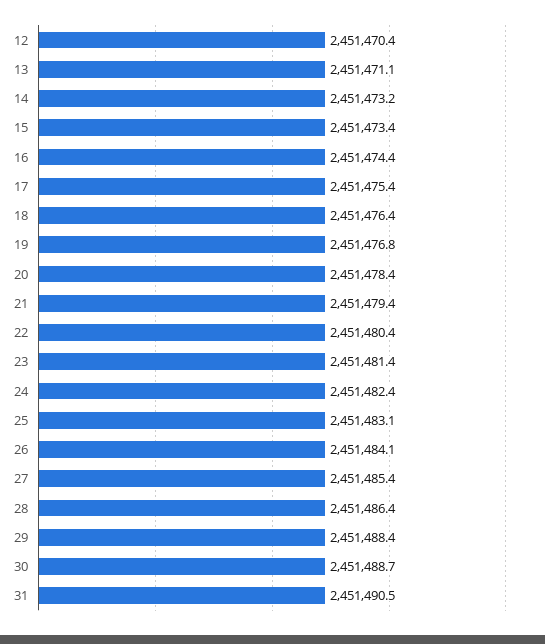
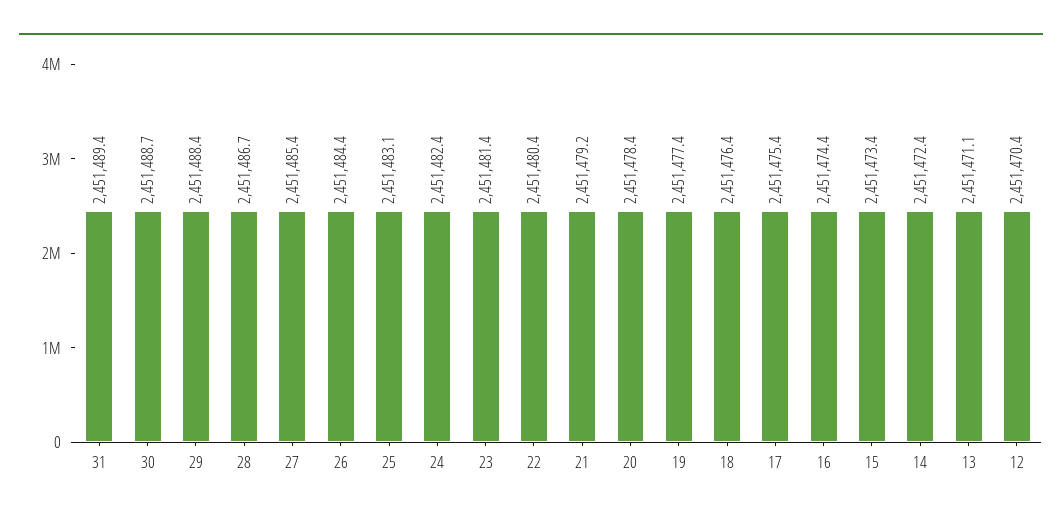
  {
    "12": 2451470.4,
    "13": 2451471.1,
-   "14": 2451473.2,
+   "14": 2451472.4,
    "15": 2451473.4,
    "16": 2451474.4,
    "17": 2451475.4,
    "18": 2451476.4,
-   "19": 2451476.8,
+   "19": 2451477.4,
    "20": 2451478.4,
-   "21": 2451479.4,
+   "21": 2451479.2,
    "22": 2451480.4,
    "23": 2451481.4,
    "24": 2451482.4,
    "25": 2451483.1,
-   "26": 2451484.1,
+   "26": 2451484.4,
    "27": 2451485.4,
-   "28": 2451486.4,
+   "28": 2451486.7,
    "29": 2451488.4,
    "30": 2451488.7,
-   "31": 2451490.5
+   "31": 2451489.4
  }

